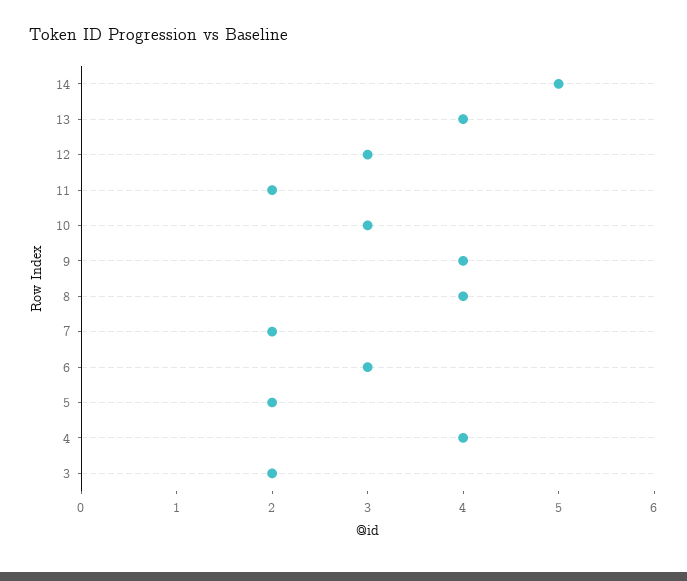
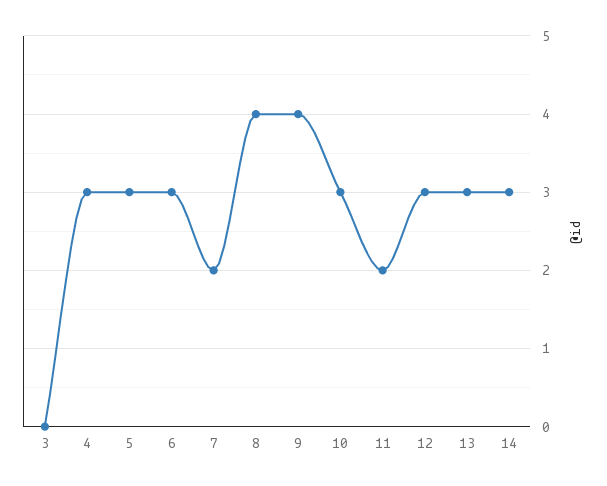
  {
-   "14": 5,
+   "14": 3,
-   "13": 4,
+   "13": 3,
    "12": 3,
    "11": 2,
    "10": 3,
    "9": 4,
    "8": 4,
    "7": 2,
    "6": 3,
-   "5": 2,
+   "5": 3,
-   "4": 4,
+   "4": 3,
-   "3": 2
+   "3": 0
  }

